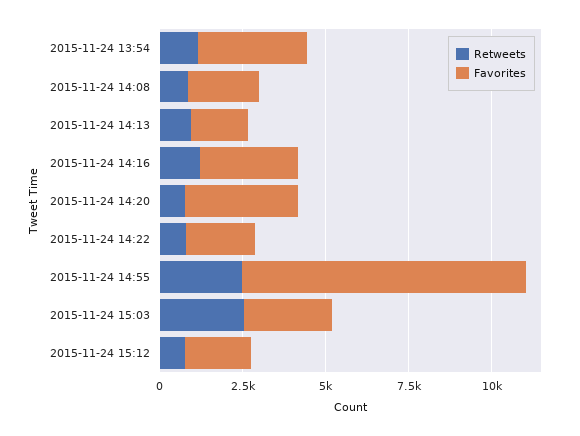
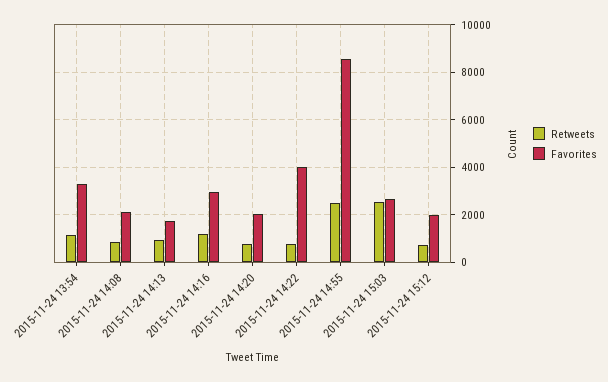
  {
    "Retweets": {
      "2015-11-24 13:54": 1000,
      "2015-11-24 14:08": 1000,
      "2015-11-24 14:13": 1000,
      "2015-11-24 14:16": 1000,
      "2015-11-24 14:20": 1000,
      "2015-11-24 14:22": 1000,
      "2015-11-24 14:55": 2500,
      "2015-11-24 15:03": 2500,
      "2015-11-24 15:12": 500
    },
    "Favorites": {
      "2015-11-24 13:54": 3500,
      "2015-11-24 14:08": 2000,
      "2015-11-24 14:13": 1500,
      "2015-11-24 14:16": 3000,
-     "2015-11-24 14:20": 3500,
+     "2015-11-24 14:20": 2000,
-     "2015-11-24 14:22": 2000,
+     "2015-11-24 14:22": 4000,
      "2015-11-24 14:55": 8500,
      "2015-11-24 15:03": 2500,
      "2015-11-24 15:12": 2000
    }
  }

